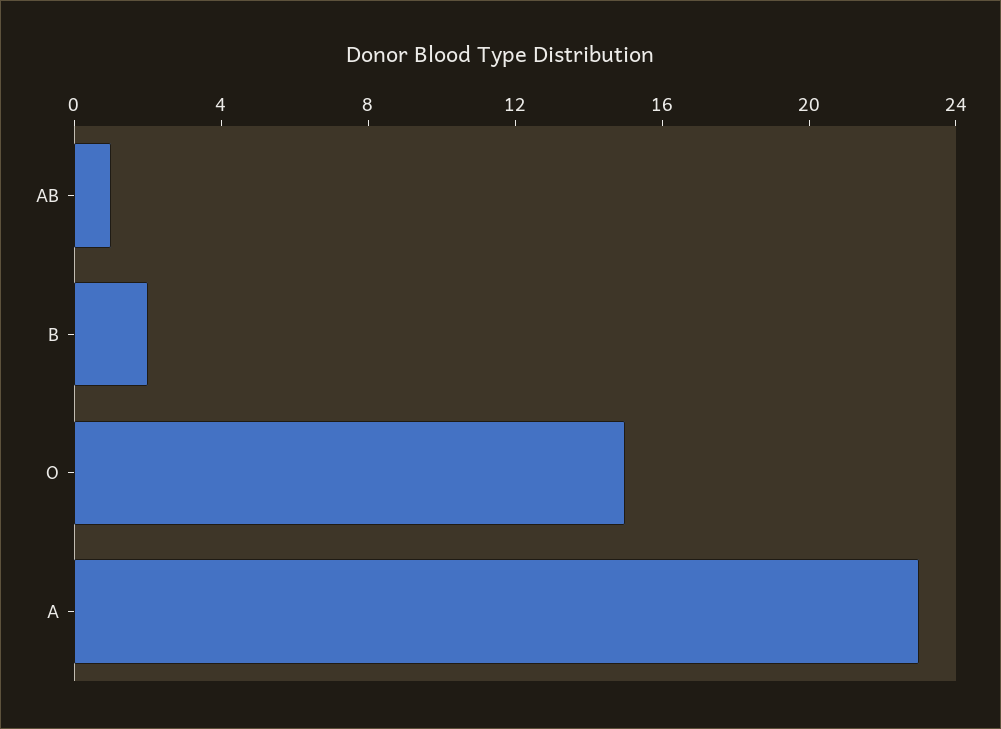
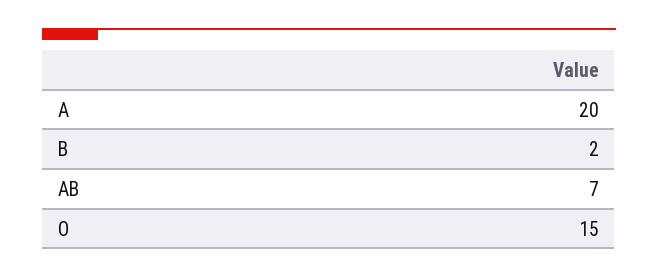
  {
-   "AB": 1,
+   "AB": 7,
    "B": 2,
    "O": 15,
-   "A": 23
+   "A": 20
  }

